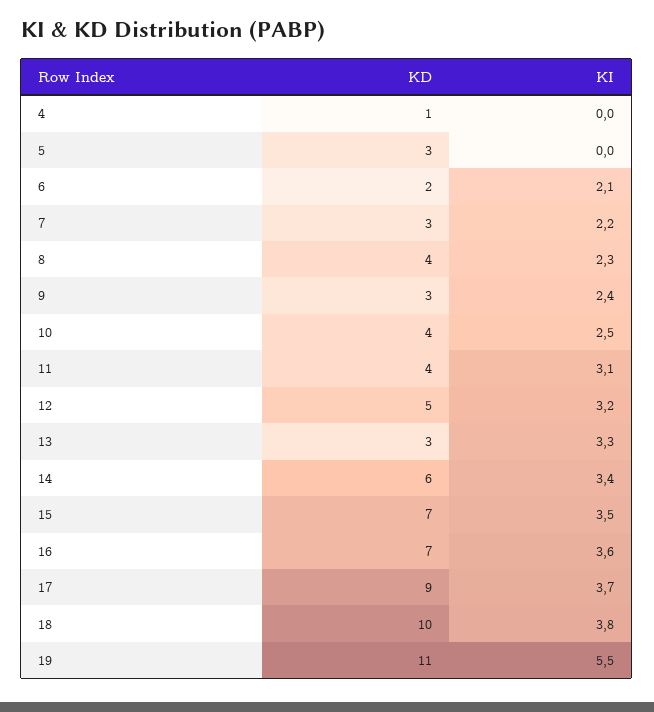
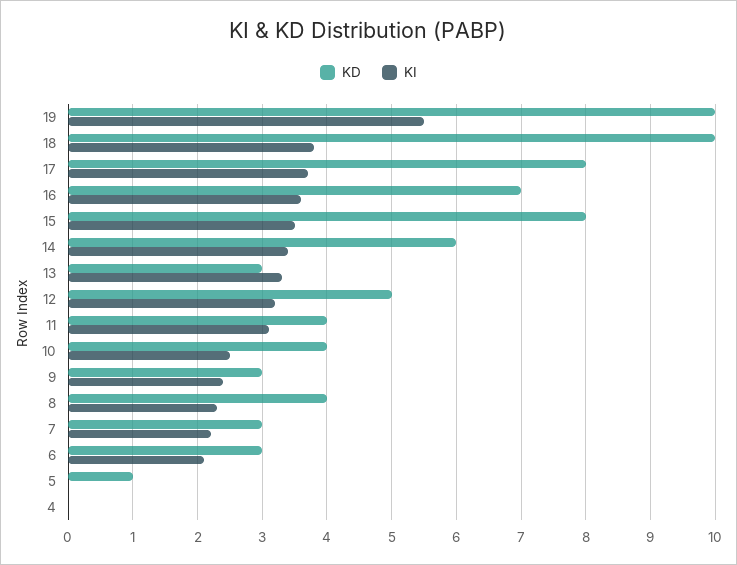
  {
    "KD": {
-     "4": 1,
+     "4": 0,
-     "5": 3,
+     "5": 1,
-     "6": 2,
+     "6": 3,
      "7": 3,
      "8": 4,
      "9": 3,
      "10": 4,
      "11": 4,
      "12": 5,
      "13": 3,
      "14": 6,
-     "15": 7,
+     "15": 8,
      "16": 7,
-     "17": 9,
+     "17": 8,
      "18": 10,
-     "19": 11
+     "19": 10
    },
    "KI": {
      "4": 0,
      "5": 0,
      "6": 2.1,
      "7": 2.2,
      "8": 2.3,
      "9": 2.4,
      "10": 2.5,
      "11": 3.1,
      "12": 3.2,
      "13": 3.3,
      "14": 3.4,
      "15": 3.5,
      "16": 3.6,
      "17": 3.7,
      "18": 3.8,
      "19": 5.5
    }
  }

